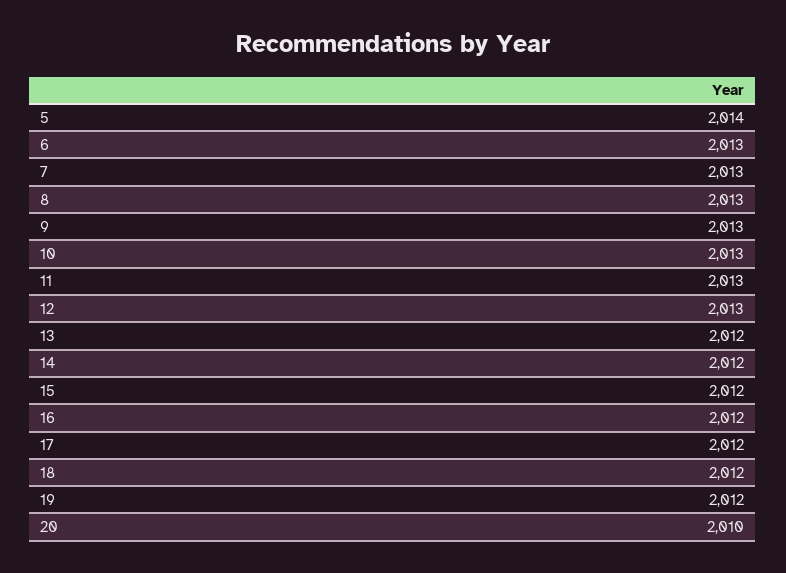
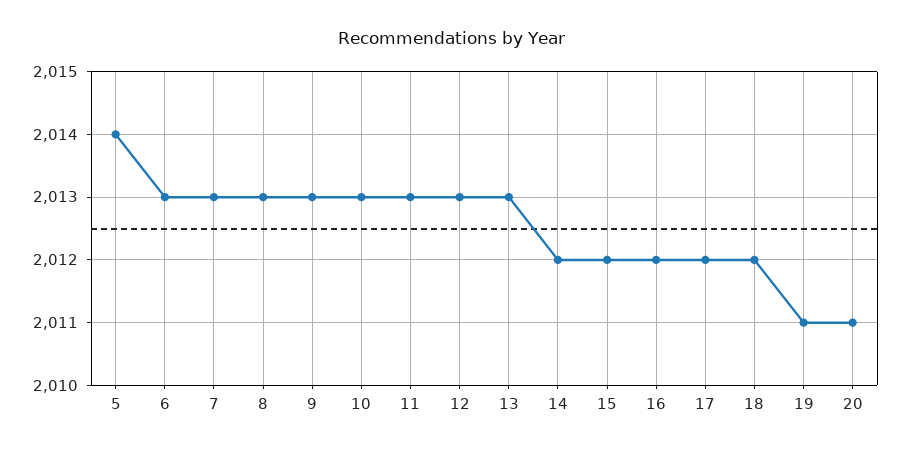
  {
    "5": 2014,
    "6": 2013,
    "7": 2013,
    "8": 2013,
    "9": 2013,
    "10": 2013,
    "11": 2013,
    "12": 2013,
-   "13": 2012,
+   "13": 2013,
    "14": 2012,
    "15": 2012,
    "16": 2012,
    "17": 2012,
    "18": 2012,
-   "19": 2012,
+   "19": 2011,
-   "20": 2010
+   "20": 2011
  }

